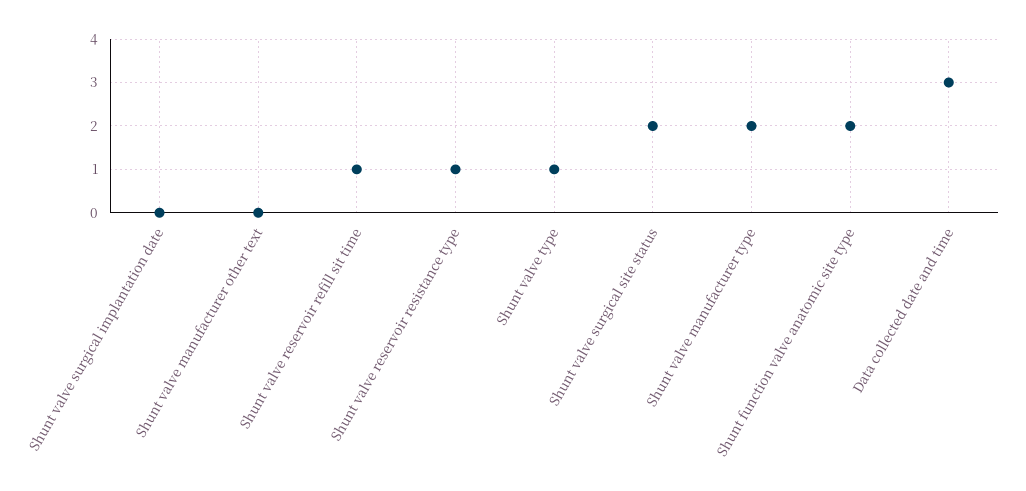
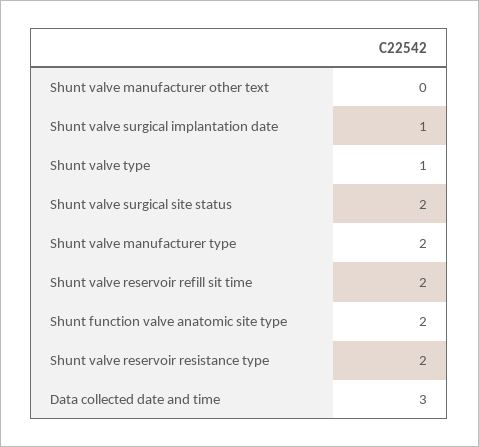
  {
-   "Shunt valve surgical implantation date": 0,
+   "Shunt valve surgical implantation date": 1,
    "Shunt valve manufacturer other text": 0,
-   "Shunt valve reservoir refill sit time": 1,
+   "Shunt valve reservoir refill sit time": 2,
-   "Shunt valve reservoir resistance type": 1,
+   "Shunt valve reservoir resistance type": 2,
    "Shunt valve type": 1,
    "Shunt valve surgical site status": 2,
    "Shunt valve manufacturer type": 2,
    "Shunt function valve anatomic site type": 2,
    "Data collected date and time": 3
  }

